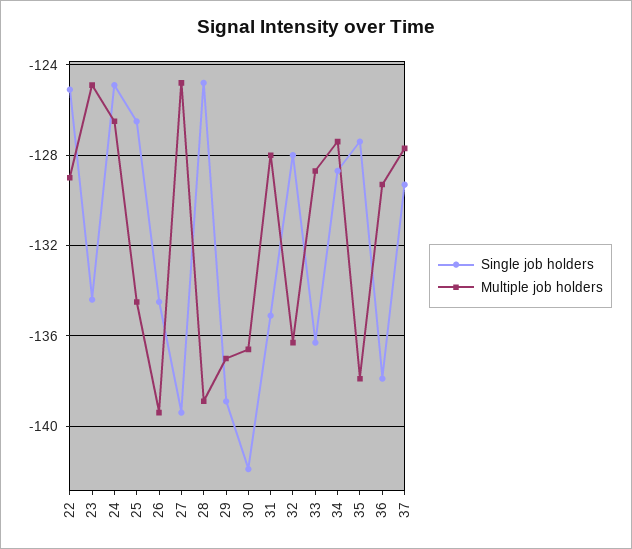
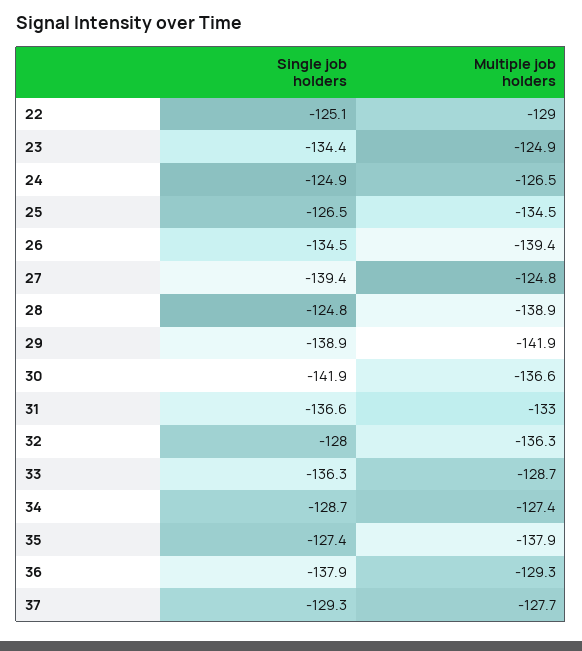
  {
    "Single job holders": {
      "22": -125.1,
      "23": -134.4,
      "24": -124.9,
      "25": -126.5,
      "26": -134.5,
      "27": -139.4,
      "28": -124.8,
      "29": -138.9,
      "30": -141.9,
-     "31": -135,
+     "31": -136.6,
      "32": -128,
      "33": -136.3,
      "34": -128.7,
      "35": -127.4,
      "36": -137.9,
      "37": -129.3
    },
    "Multiple job holders": {
      "22": -129,
      "23": -124.9,
      "24": -126.5,
      "25": -134.5,
      "26": -139.4,
      "27": -124.8,
      "28": -138.9,
-     "29": -137,
+     "29": -141.9,
      "30": -136.6,
-     "31": -128,
+     "31": -133,
      "32": -136.3,
      "33": -128.7,
      "34": -127.4,
      "35": -137.9,
      "36": -129.3,
      "37": -127.7
    }
  }

